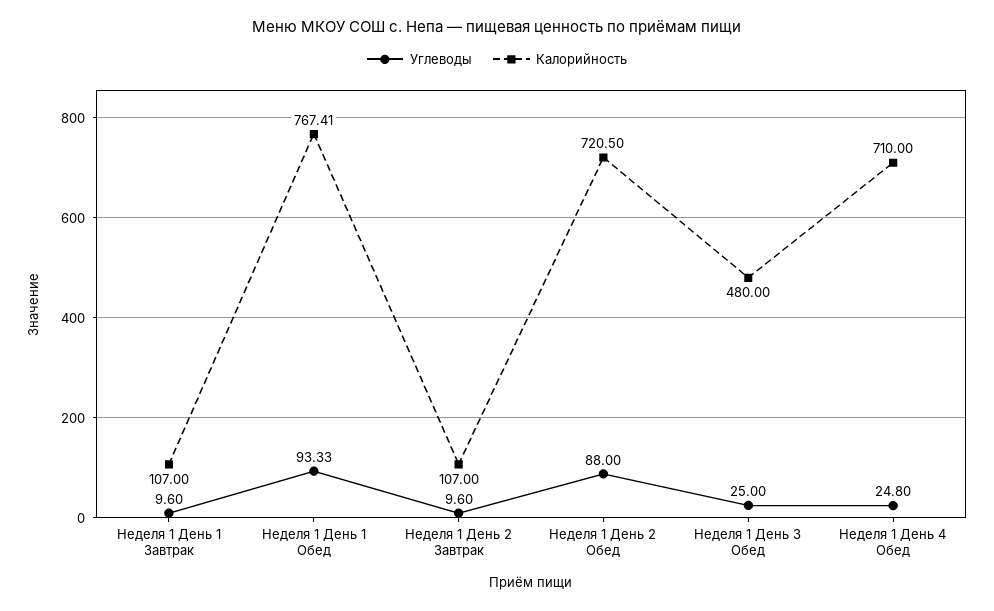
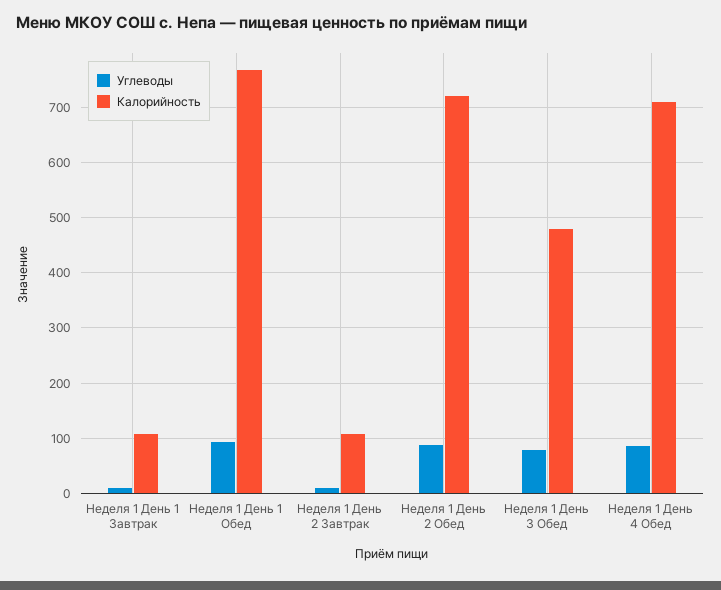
  {
    "Углеводы": {
      "Неделя 1 День 1 Завтрак": 9.6,
      "Неделя 1 День 1 Обед": 93.33,
      "Неделя 1 День 2 Завтрак": 9.6,
      "Неделя 1 День 2 Обед": 88,
-     "Неделя 1 День 3 Обед": 25,
+     "Неделя 1 День 3 Обед": 80,
-     "Неделя 1 День 4 Обед": 24.8
+     "Неделя 1 День 4 Обед": 80
    },
    "Калорийность": {
      "Неделя 1 День 1 Завтрак": 107,
      "Неделя 1 День 1 Обед": 767.41,
      "Неделя 1 День 2 Завтрак": 107,
      "Неделя 1 День 2 Обед": 720.5,
      "Неделя 1 День 3 Обед": 480,
      "Неделя 1 День 4 Обед": 710
    }
  }

